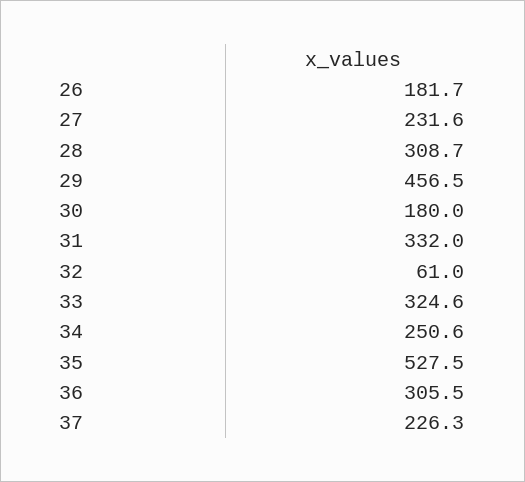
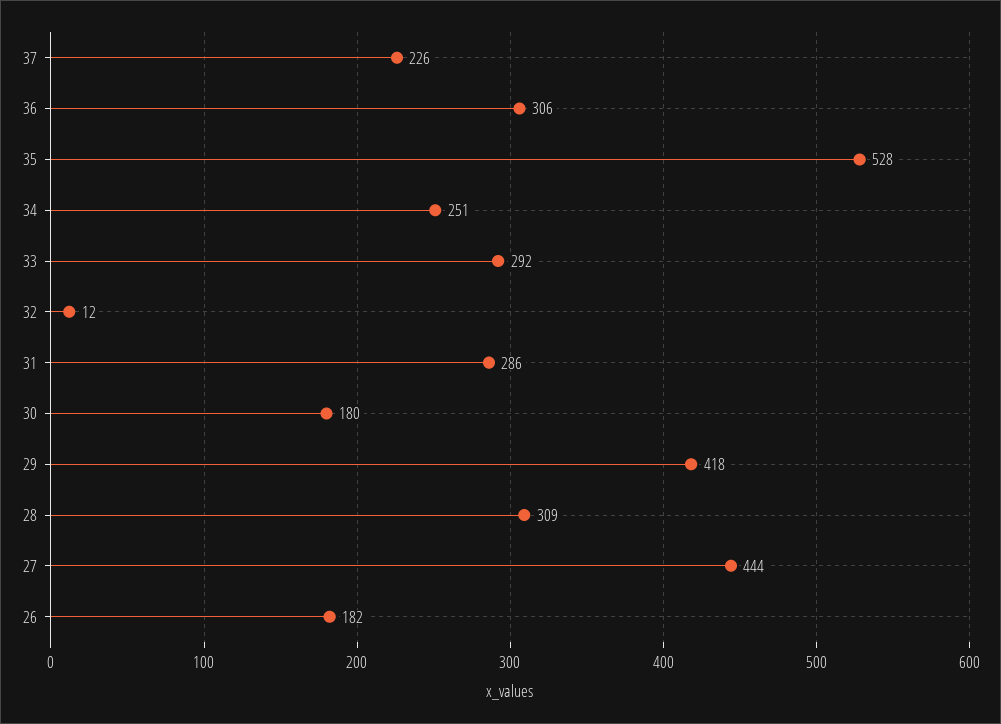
  {
    "26": 181.7,
-   "27": 231.6,
+   "27": 444,
    "28": 308.7,
-   "29": 456.5,
+   "29": 418,
    "30": 180,
-   "31": 332,
+   "31": 286,
-   "32": 61,
+   "32": 12,
-   "33": 324.6,
+   "33": 292,
    "34": 250.6,
    "35": 527.5,
    "36": 305.5,
    "37": 226.3
  }

